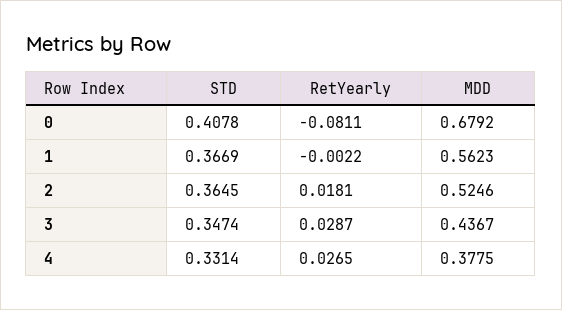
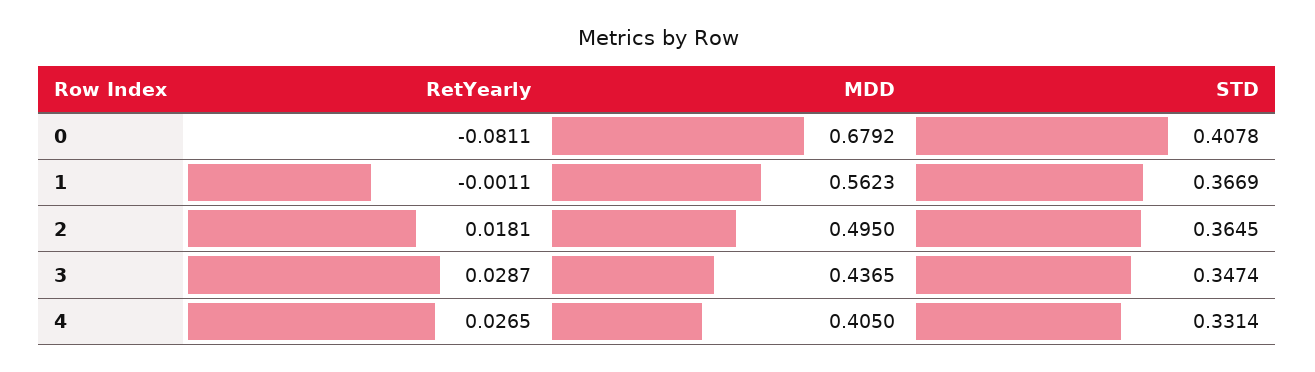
  {
    "STD": {
      "0": 0.4078,
      "1": 0.3669,
      "2": 0.3645,
      "3": 0.3474,
      "4": 0.3314
    },
    "RetYearly": {
      "0": -0.0811,
-     "1": -0.0022,
+     "1": -0.0011,
      "2": 0.0181,
      "3": 0.0287,
      "4": 0.0265
    },
    "MDD": {
      "0": 0.6792,
      "1": 0.5623,
-     "2": 0.5246,
+     "2": 0.495,
-     "3": 0.4367,
+     "3": 0.4365,
-     "4": 0.3775
+     "4": 0.405
    }
  }

